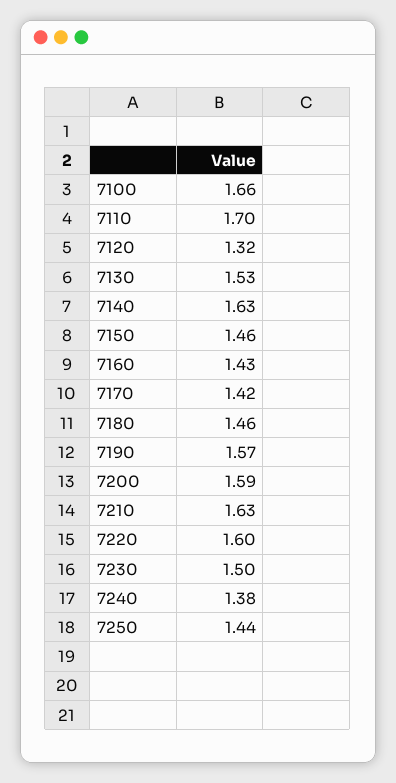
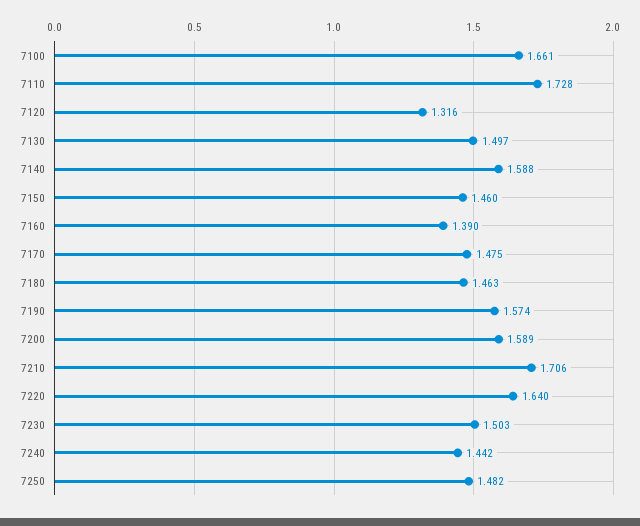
  {
    "7100": 1.661,
-   "7110": 1.7,
+   "7110": 1.728,
    "7120": 1.316,
-   "7130": 1.53,
+   "7130": 1.497,
-   "7140": 1.63,
+   "7140": 1.588,
    "7150": 1.46,
-   "7160": 1.43,
+   "7160": 1.39,
-   "7170": 1.42,
+   "7170": 1.475,
    "7180": 1.463,
    "7190": 1.574,
    "7200": 1.589,
-   "7210": 1.63,
+   "7210": 1.706,
-   "7220": 1.6,
+   "7220": 1.64,
    "7230": 1.503,
-   "7240": 1.38,
+   "7240": 1.442,
-   "7250": 1.44
+   "7250": 1.482
  }

